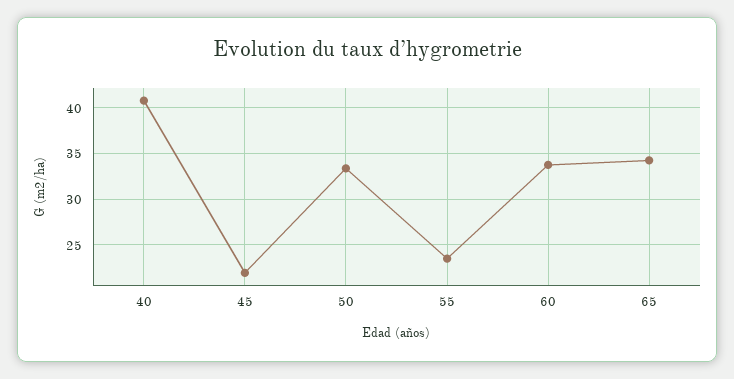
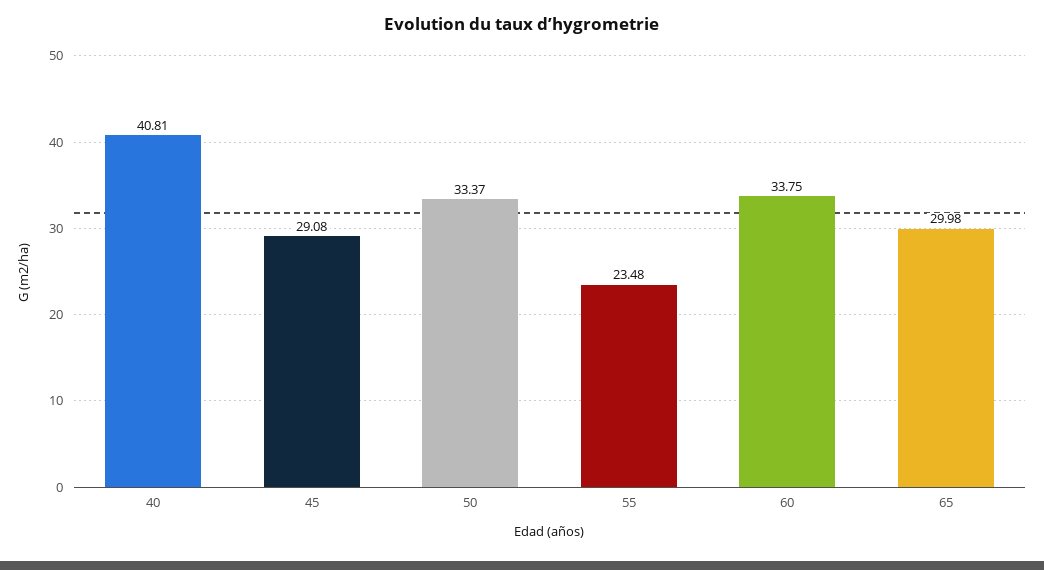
  {
    "40": 40.81,
-   "45": 22,
+   "45": 29.08,
    "50": 33.37,
    "55": 23.48,
    "60": 33.75,
-   "65": 34
+   "65": 29.98
  }

